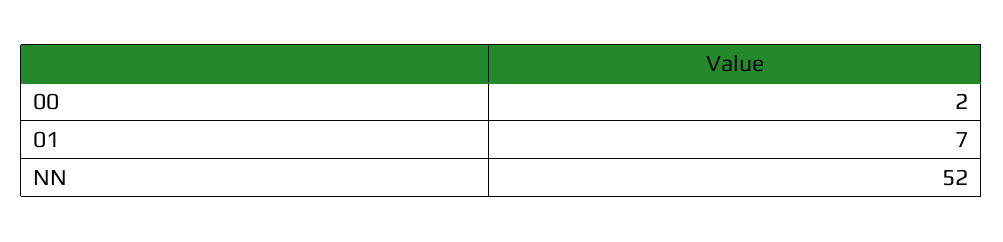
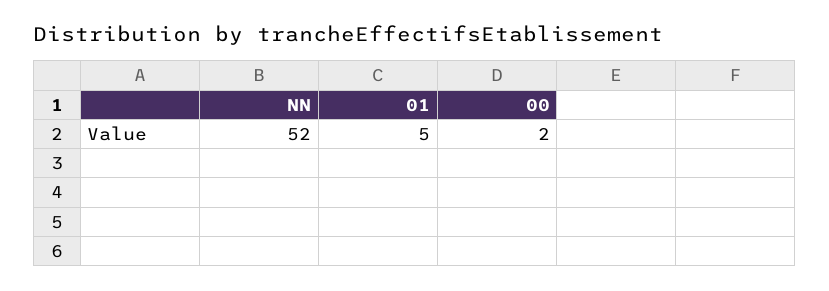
  {
    "00": 2,
-   "01": 7,
+   "01": 5,
    "NN": 52
  }

